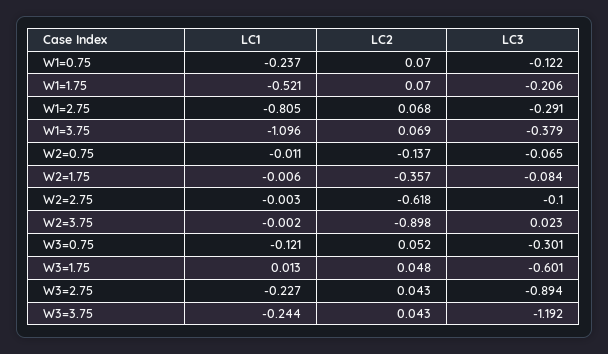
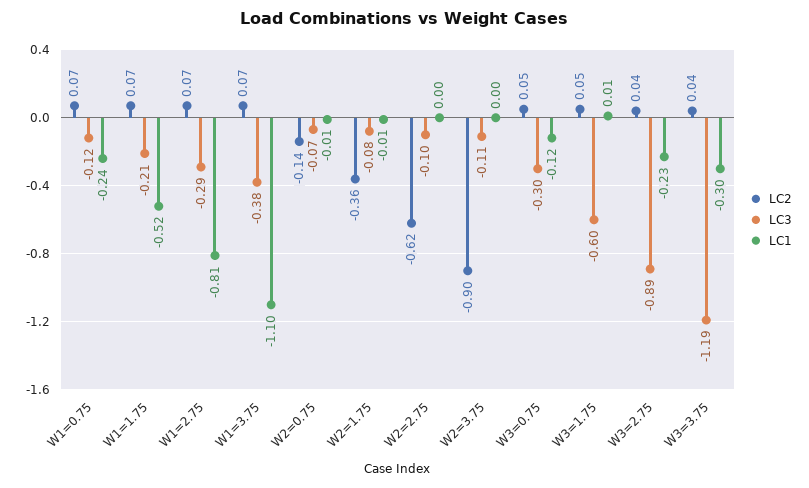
  {
    "LC1": {
      "W1=0.75": -0.237,
      "W1=1.75": -0.521,
      "W1=2.75": -0.805,
      "W1=3.75": -1.096,
      "W2=0.75": -0.011,
      "W2=1.75": -0.006,
      "W2=2.75": -0.003,
      "W2=3.75": -0.002,
      "W3=0.75": -0.121,
      "W3=1.75": 0.013,
      "W3=2.75": -0.227,
-     "W3=3.75": -0.244
+     "W3=3.75": -0.3
    },
    "LC2": {
      "W1=0.75": 0.07,
      "W1=1.75": 0.07,
      "W1=2.75": 0.068,
      "W1=3.75": 0.069,
      "W2=0.75": -0.137,
      "W2=1.75": -0.357,
      "W2=2.75": -0.618,
      "W2=3.75": -0.898,
      "W3=0.75": 0.052,
      "W3=1.75": 0.048,
      "W3=2.75": 0.043,
      "W3=3.75": 0.043
    },
    "LC3": {
      "W1=0.75": -0.122,
      "W1=1.75": -0.206,
      "W1=2.75": -0.291,
      "W1=3.75": -0.379,
      "W2=0.75": -0.065,
      "W2=1.75": -0.084,
      "W2=2.75": -0.1,
-     "W2=3.75": 0.023,
+     "W2=3.75": -0.11,
      "W3=0.75": -0.301,
      "W3=1.75": -0.601,
      "W3=2.75": -0.894,
      "W3=3.75": -1.192
    }
  }

